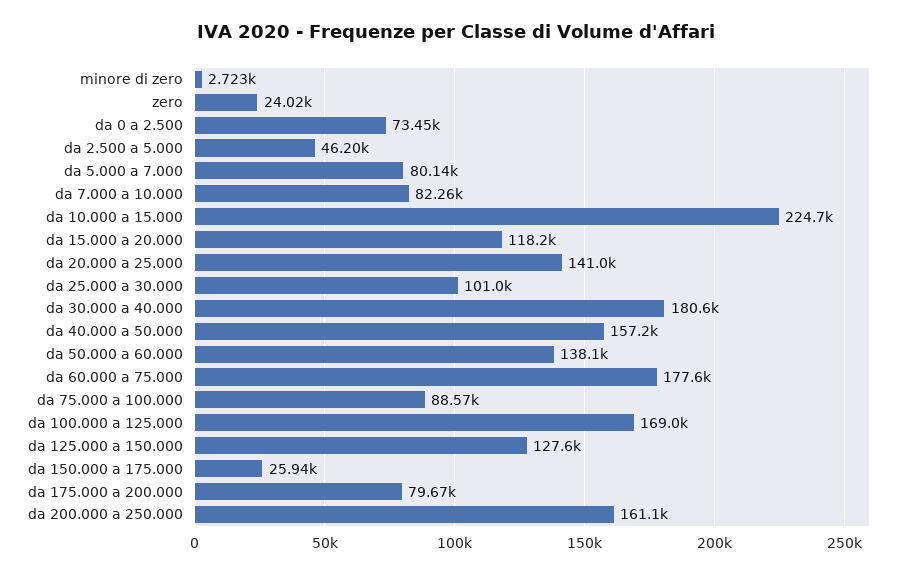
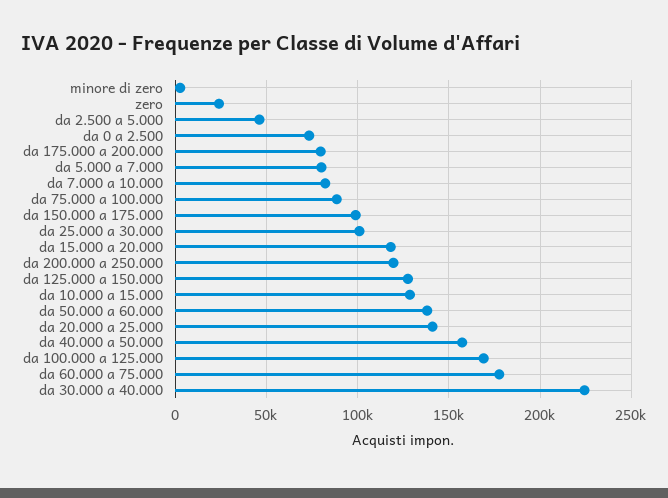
  {
    "minore di zero": 2723,
    "zero": 24020,
    "da 0 a 2.500": 73450,
    "da 2.500 a 5.000": 46200,
    "da 5.000 a 7.000": 80140,
    "da 7.000 a 10.000": 82260,
-   "da 10.000 a 15.000": 224700,
+   "da 10.000 a 15.000": 130000,
    "da 15.000 a 20.000": 118200,
    "da 20.000 a 25.000": 141000,
    "da 25.000 a 30.000": 101000,
-   "da 30.000 a 40.000": 180600,
+   "da 30.000 a 40.000": 225000,
    "da 40.000 a 50.000": 157200,
    "da 50.000 a 60.000": 138100,
    "da 60.000 a 75.000": 177600,
    "da 75.000 a 100.000": 88570,
    "da 100.000 a 125.000": 169000,
    "da 125.000 a 150.000": 127600,
-   "da 150.000 a 175.000": 25940,
+   "da 150.000 a 175.000": 100000,
    "da 175.000 a 200.000": 79670,
-   "da 200.000 a 250.000": 161100
+   "da 200.000 a 250.000": 120000
  }

